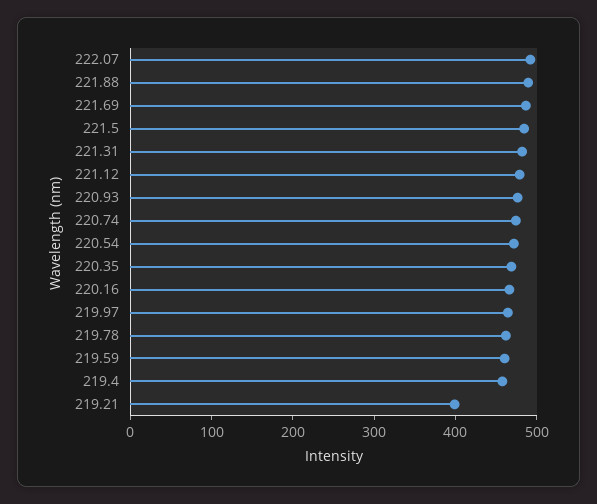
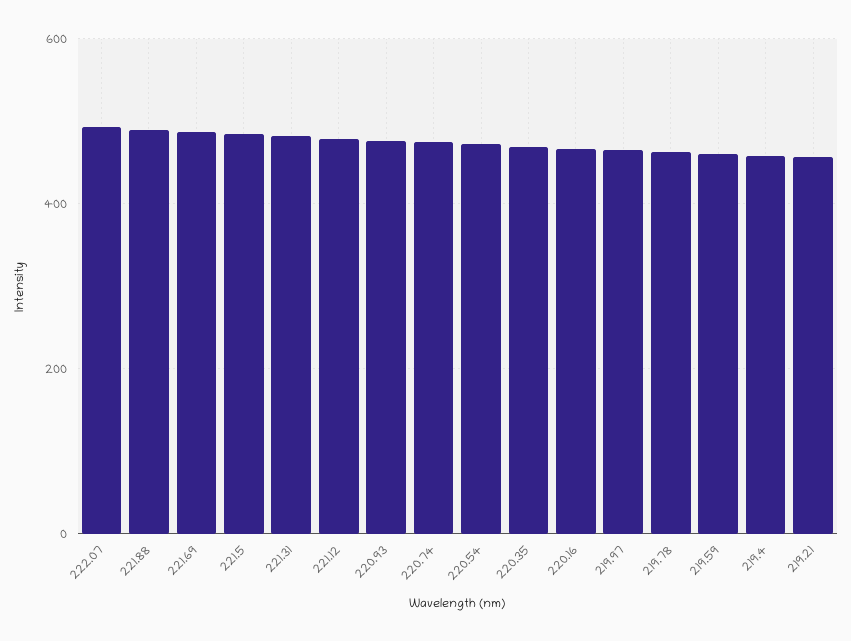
  {
    "222.07": 500,
    "221.88": 480,
    "221.69": 480,
    "221.5": 480,
    "221.31": 480,
    "221.12": 480,
    "220.93": 480,
    "220.74": 480,
    "220.54": 480,
    "220.35": 460,
    "220.16": 460,
    "219.97": 460,
    "219.78": 460,
    "219.59": 460,
    "219.4": 460,
-   "219.21": 400
+   "219.21": 460
  }

